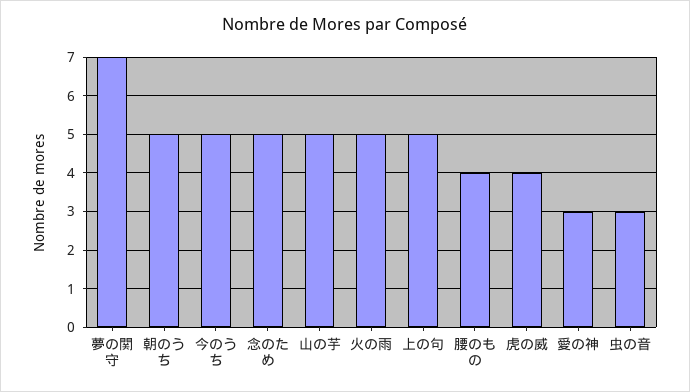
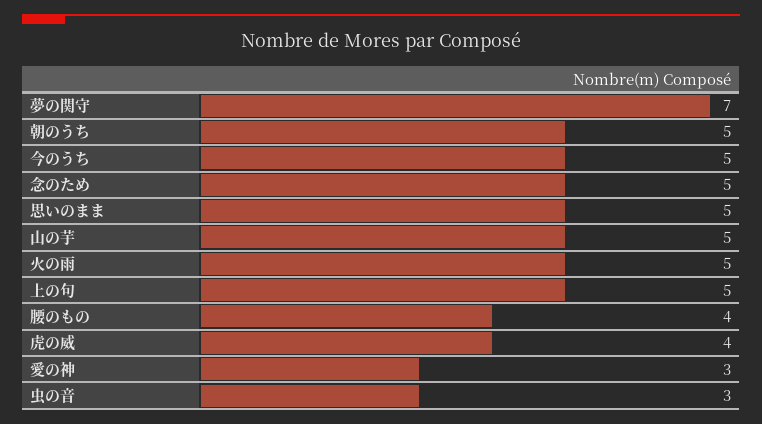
  {
    "夢の関守": 7,
    "朝のうち": 5,
    "今のうち": 5,
    "念のため": 5,
    "山の芋": 5,
    "火の雨": 5,
    "上の句": 5,
    "腰のもの": 4,
    "虎の威": 4,
    "愛の神": 3,
-   "虫の音": 3
+   "虫の音": 3,
+   "思いのまま": 5
  }

